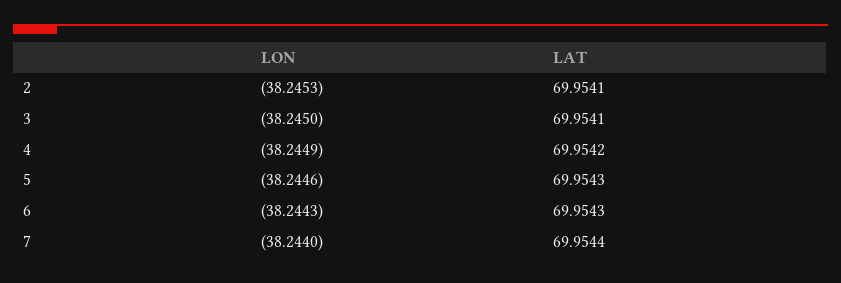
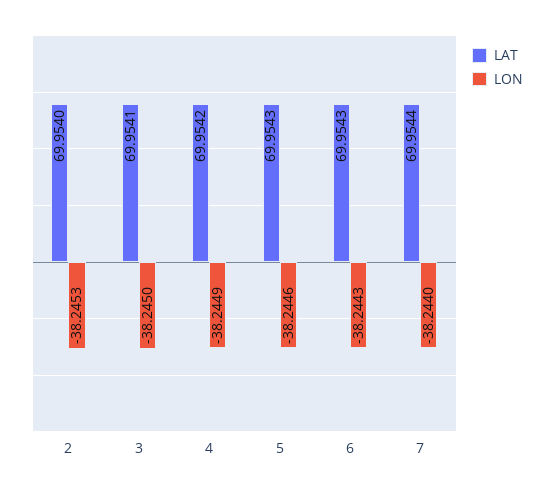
  {
    "LON": {
      "2": -38.2453,
      "3": -38.245,
      "4": -38.2449,
      "5": -38.2446,
      "6": -38.2443,
      "7": -38.244
    },
    "LAT": {
-     "2": 69.9541,
+     "2": 69.954,
      "3": 69.9541,
      "4": 69.9542,
      "5": 69.9543,
      "6": 69.9543,
      "7": 69.9544
    }
  }

